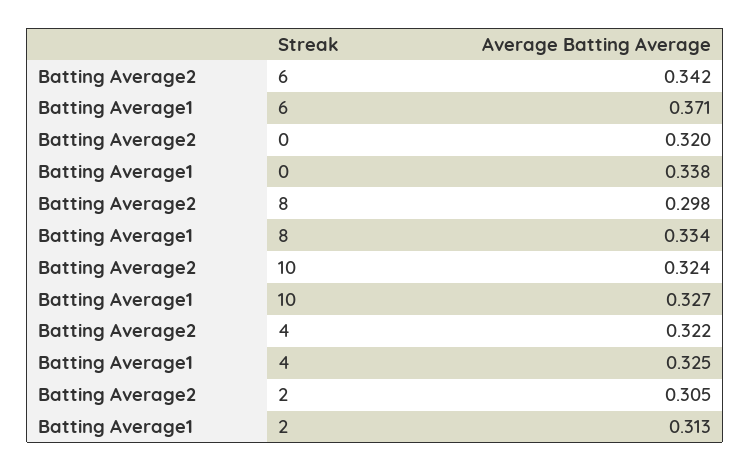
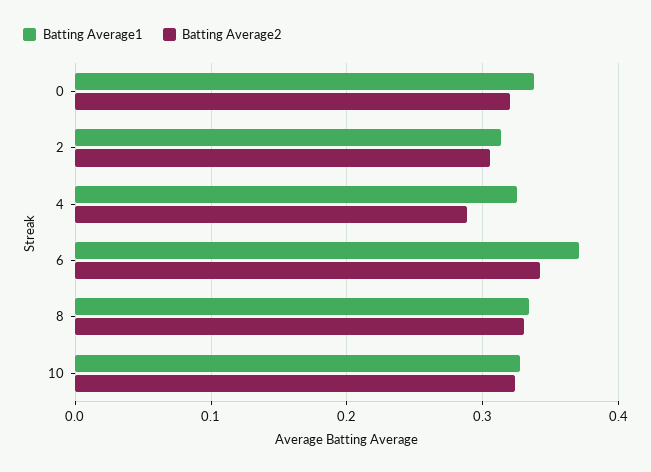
  {
    "Batting Average2": {
      "6": 0.342,
      "0": 0.32,
-     "8": 0.298,
+     "8": 0.33,
      "10": 0.324,
-     "4": 0.322,
+     "4": 0.29,
      "2": 0.305
    },
    "Batting Average1": {
      "6": 0.371,
      "0": 0.338,
      "8": 0.334,
      "10": 0.327,
      "4": 0.325,
      "2": 0.313
    }
  }

